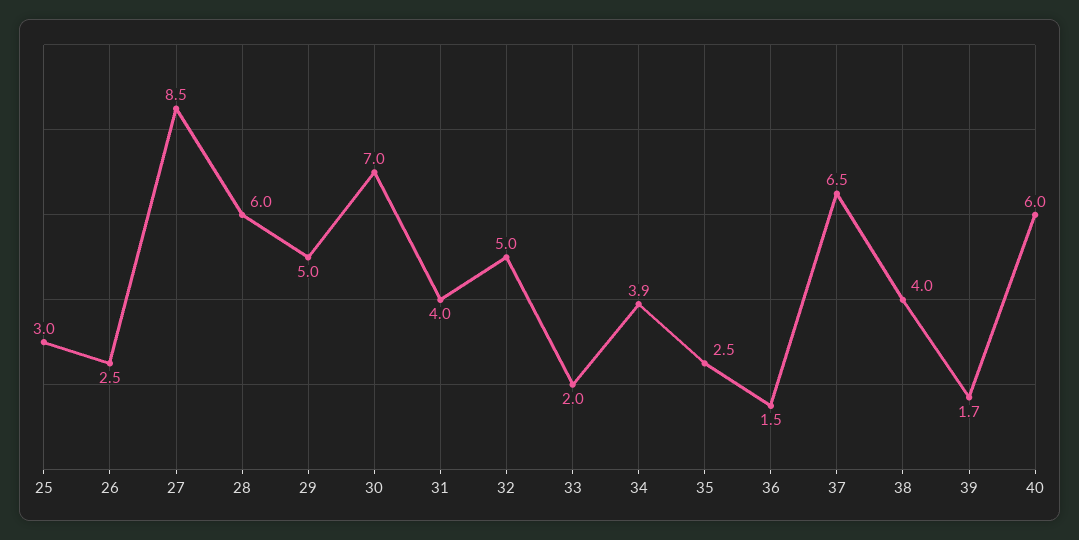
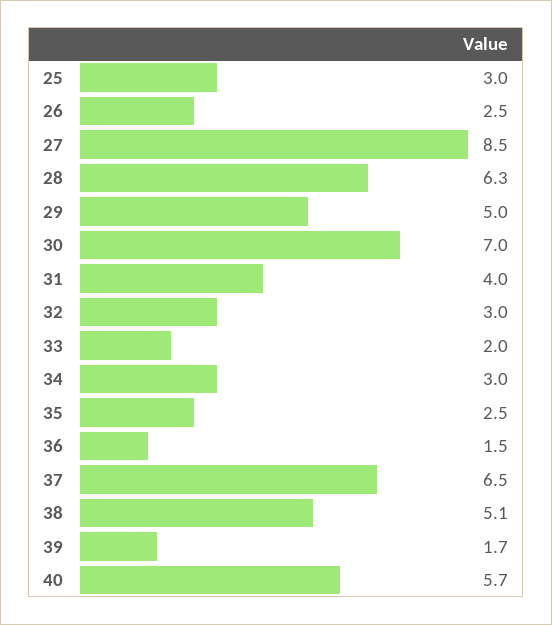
  {
    "25": 3,
    "26": 2.5,
    "27": 8.5,
-   "28": 6,
+   "28": 6.3,
    "29": 5,
    "30": 7,
    "31": 4,
-   "32": 5,
+   "32": 3,
    "33": 2,
-   "34": 3.9,
+   "34": 3,
    "35": 2.5,
    "36": 1.5,
    "37": 6.5,
-   "38": 4,
+   "38": 5.1,
    "39": 1.7,
-   "40": 6
+   "40": 5.7
  }

